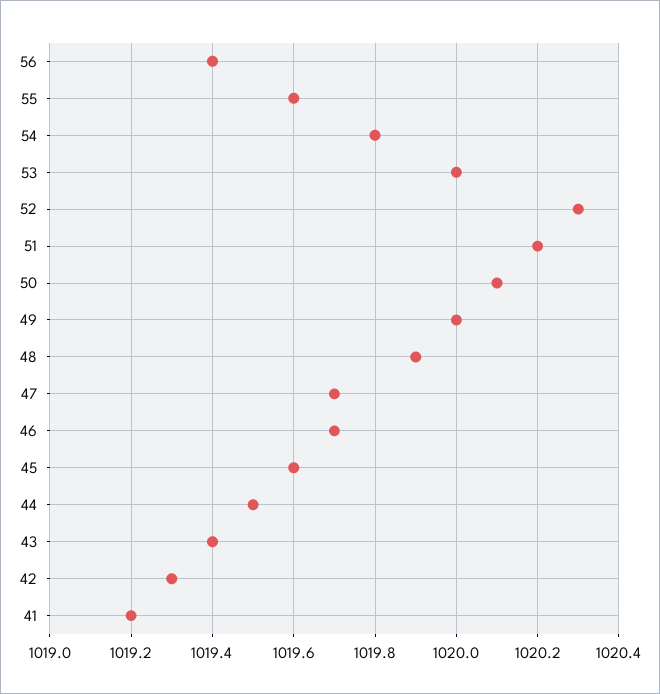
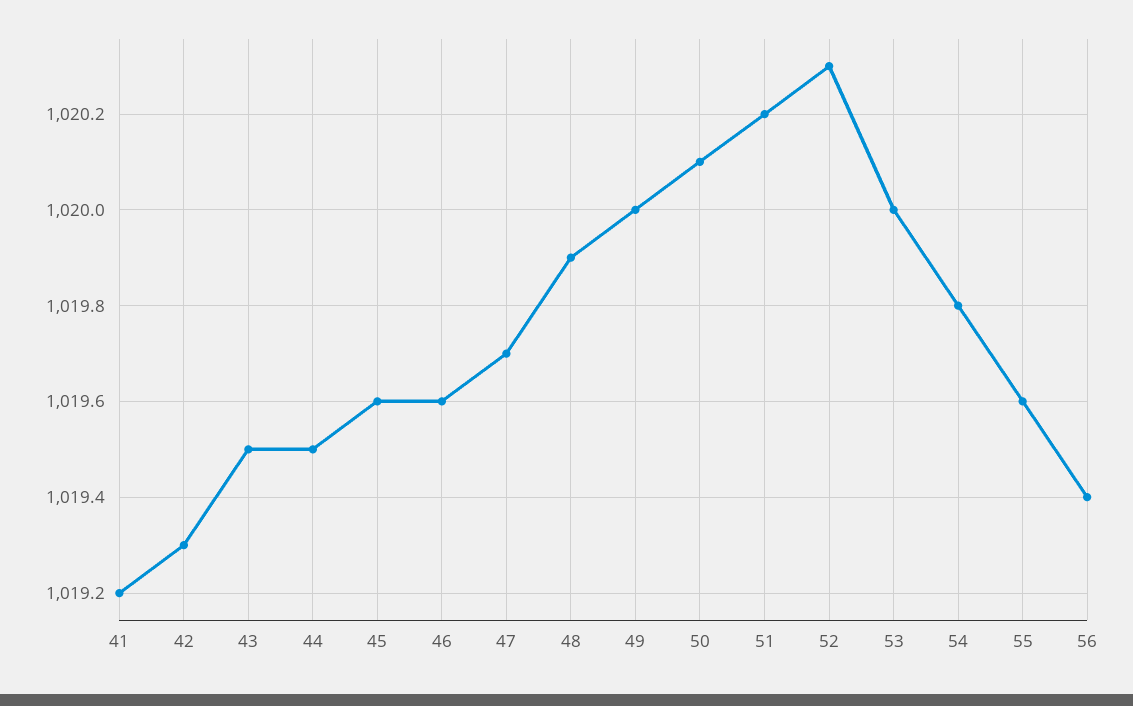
  {
    "56": 1019.4,
    "55": 1019.6,
    "54": 1019.8,
    "53": 1020,
    "52": 1020.3,
    "51": 1020.2,
    "50": 1020.1,
    "49": 1020,
    "48": 1019.9,
    "47": 1019.7,
-   "46": 1019.7,
+   "46": 1019.6,
    "45": 1019.6,
    "44": 1019.5,
-   "43": 1019.4,
+   "43": 1019.5,
    "42": 1019.3,
    "41": 1019.2
  }

